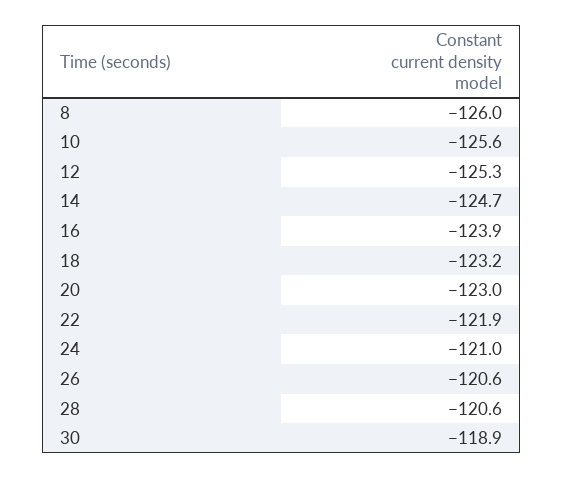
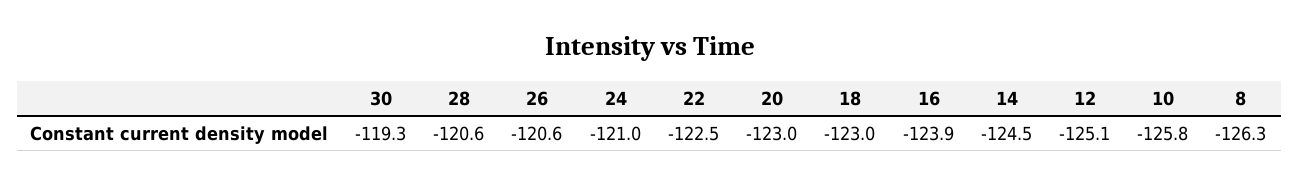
  {
-   "8": -126,
+   "8": -126.3,
-   "10": -125.6,
+   "10": -125.8,
-   "12": -125.3,
+   "12": -125.1,
-   "14": -124.7,
+   "14": -124.5,
    "16": -123.9,
-   "18": -123.2,
+   "18": -123,
    "20": -123,
-   "22": -121.9,
+   "22": -122.5,
    "24": -121,
    "26": -120.6,
    "28": -120.6,
-   "30": -118.9
+   "30": -119.3
  }

